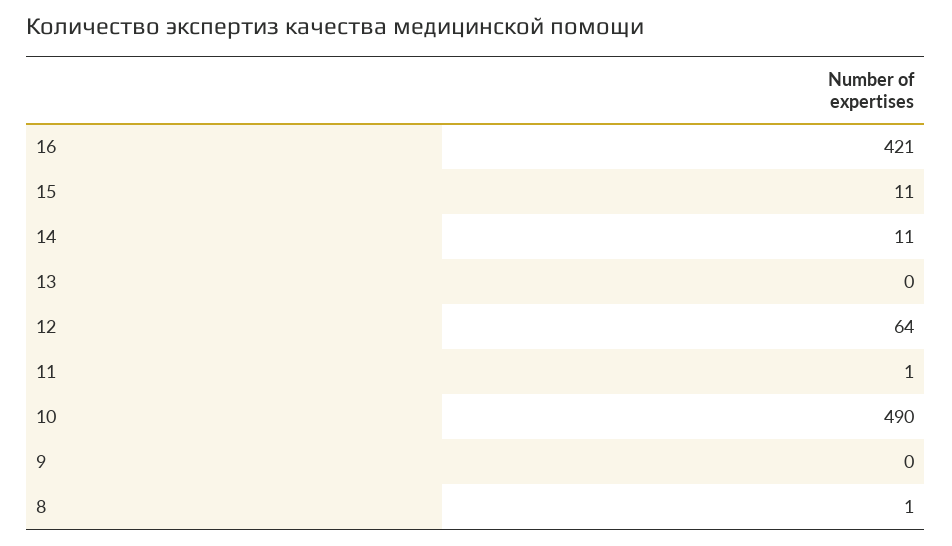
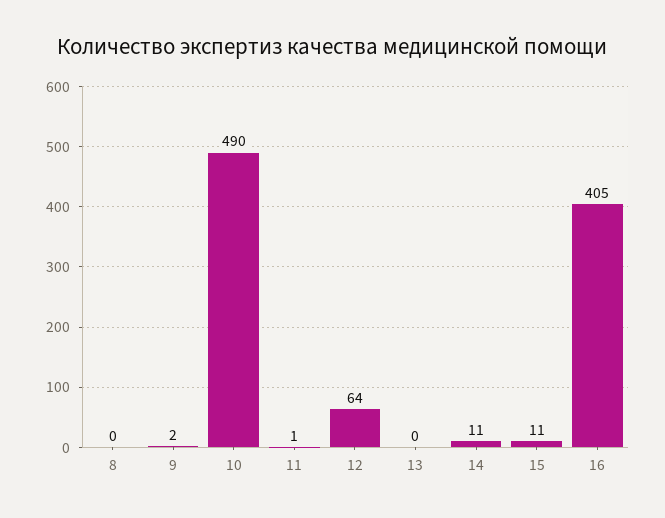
  {
-   "16": 421,
+   "16": 405,
    "15": 11,
    "14": 11,
    "13": 0,
    "12": 64,
    "11": 1,
    "10": 490,
-   "9": 0,
+   "9": 2,
-   "8": 1
+   "8": 0
  }

